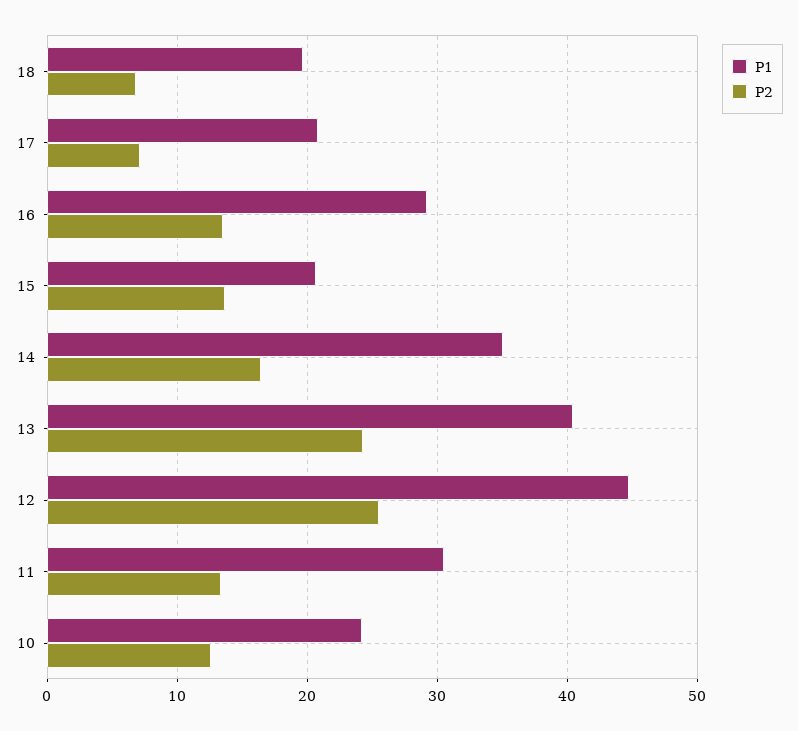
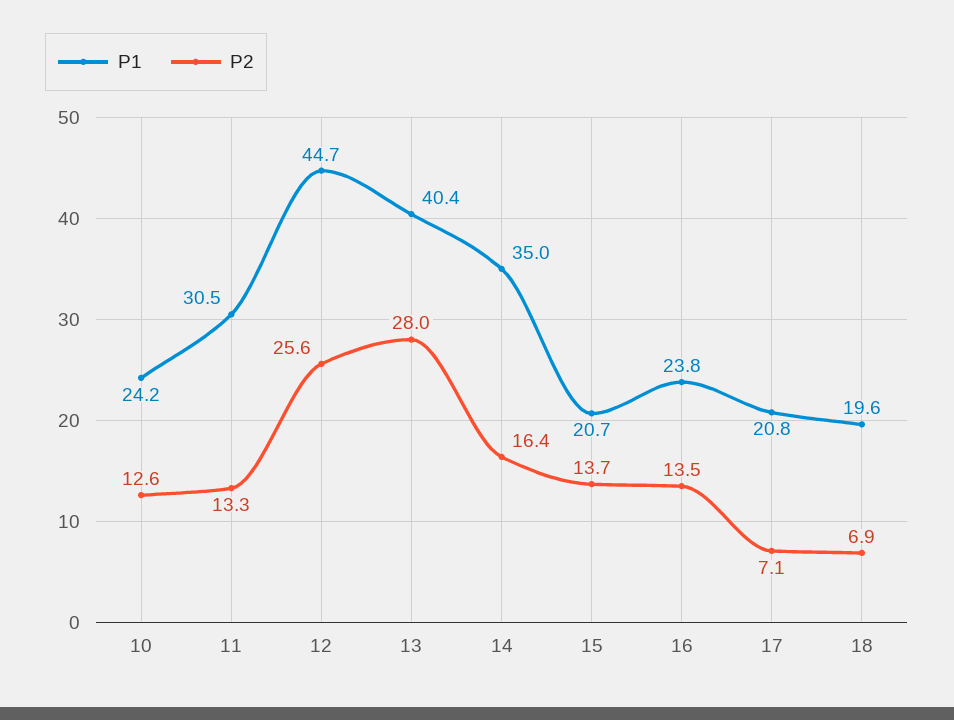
  {
    "P1": {
      "18": 19.6,
      "17": 20.8,
-     "16": 29,
+     "16": 23.8,
      "15": 20.7,
      "14": 35,
      "13": 40.4,
      "12": 44.7,
      "11": 30.5,
      "10": 24.2
    },
    "P2": {
      "18": 6.9,
      "17": 7.1,
      "16": 13.5,
      "15": 13.7,
      "14": 16.4,
-     "13": 24,
+     "13": 28,
      "12": 25.6,
      "11": 13.3,
      "10": 12.6
    }
  }

